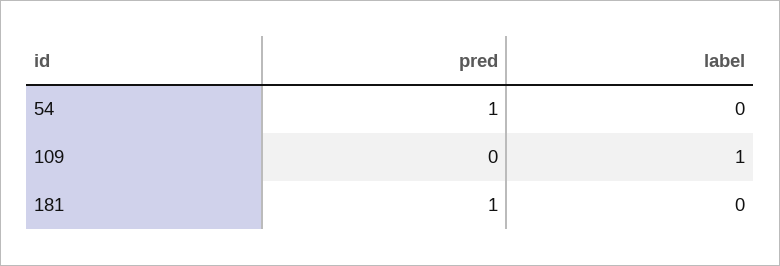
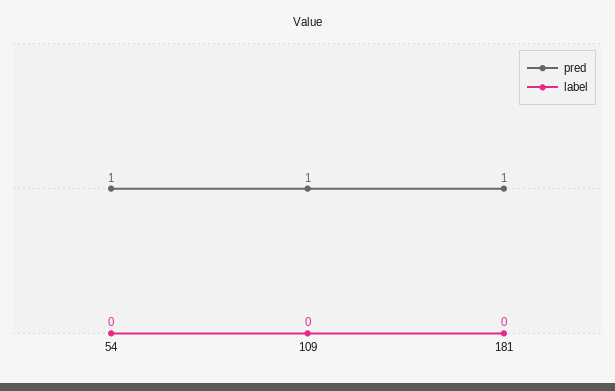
  {
    "pred": {
      "54": 1,
-     "109": 0,
+     "109": 1,
      "181": 1
    },
    "label": {
      "54": 0,
-     "109": 1,
+     "109": 0,
      "181": 0
    }
  }

